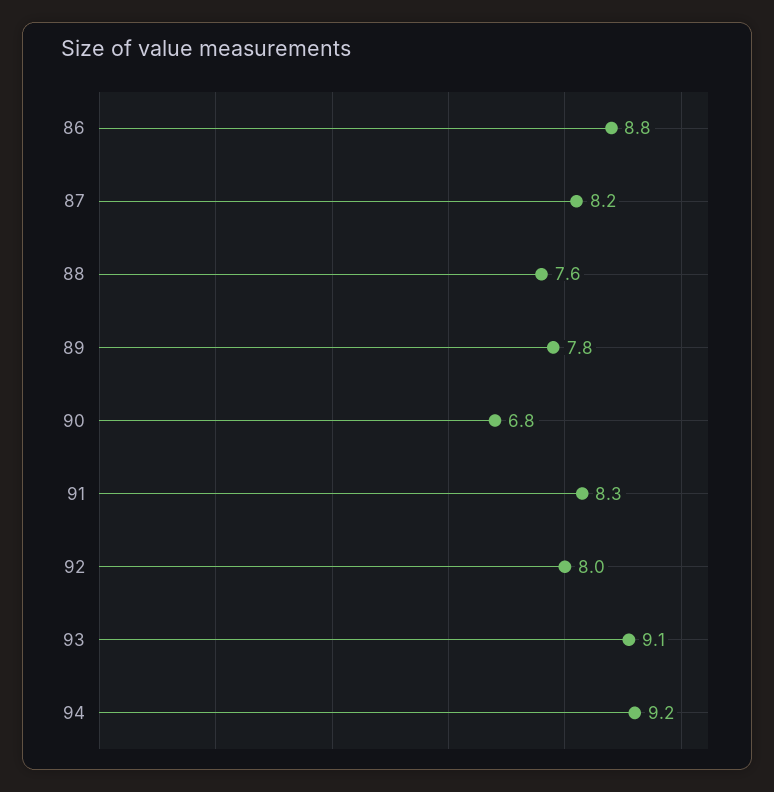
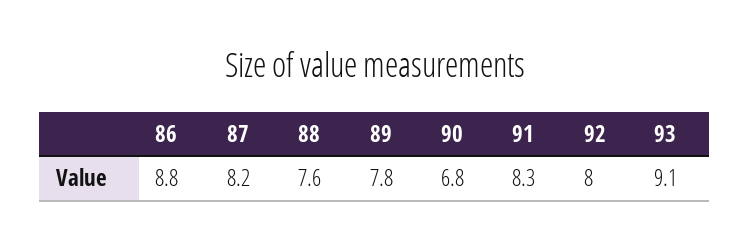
  {
    "86": 8.8,
    "87": 8.2,
    "88": 7.6,
    "89": 7.8,
    "90": 6.8,
    "91": 8.3,
    "92": 8,
-   "93": 9.1,
+   "93": 9.1
-   "94": 9.2
  }

